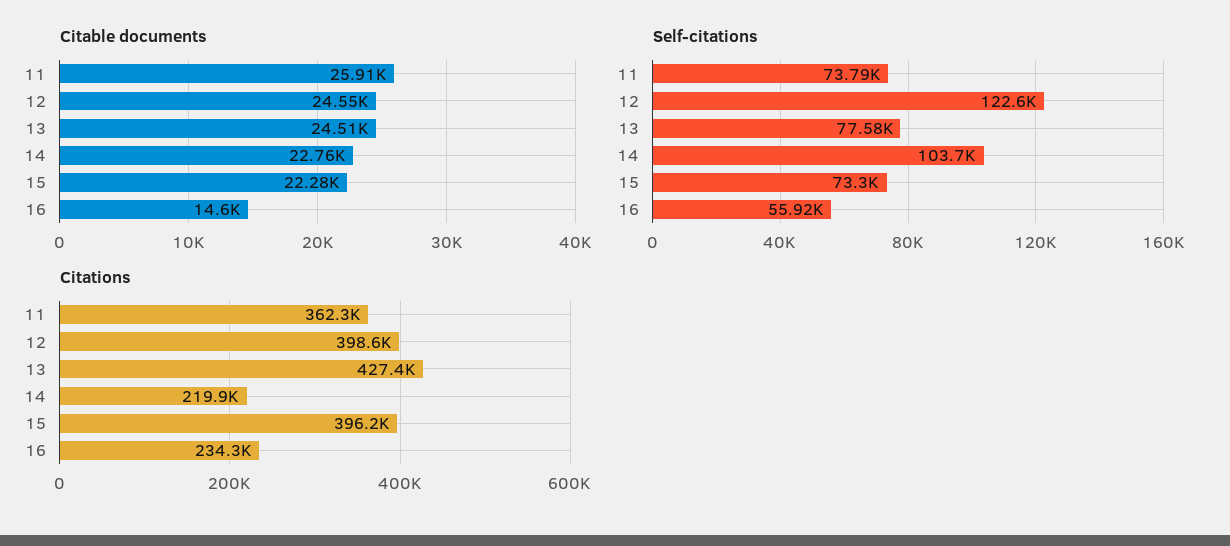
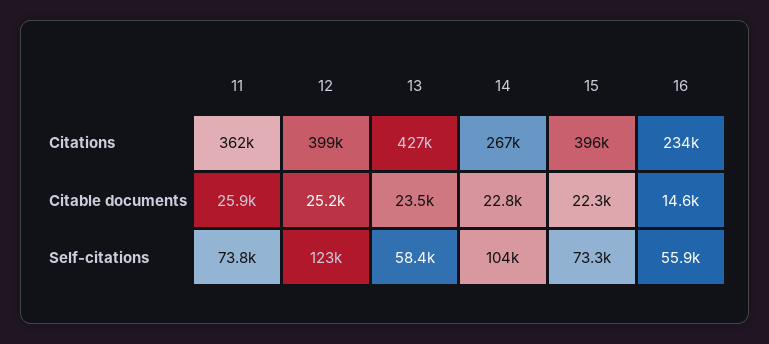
  {
    "Citable documents": {
      "11": 25910,
-     "12": 24550,
+     "12": 25200,
-     "13": 24510,
+     "13": 23500,
      "14": 22760,
      "15": 22280,
      "16": 14600
    },
    "Self-citations": {
      "11": 73790,
      "12": 122600,
-     "13": 77580,
+     "13": 58400,
      "14": 103700,
      "15": 73300,
      "16": 55920
    },
    "Citations": {
      "11": 362300,
      "12": 398600,
      "13": 427400,
-     "14": 219900,
+     "14": 267000,
      "15": 396200,
      "16": 234300
    }
  }

